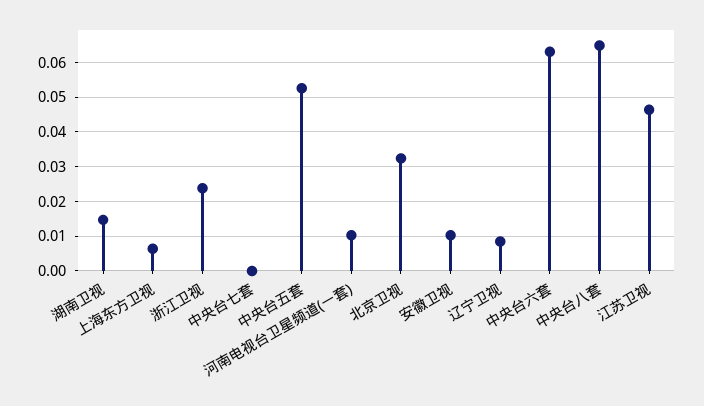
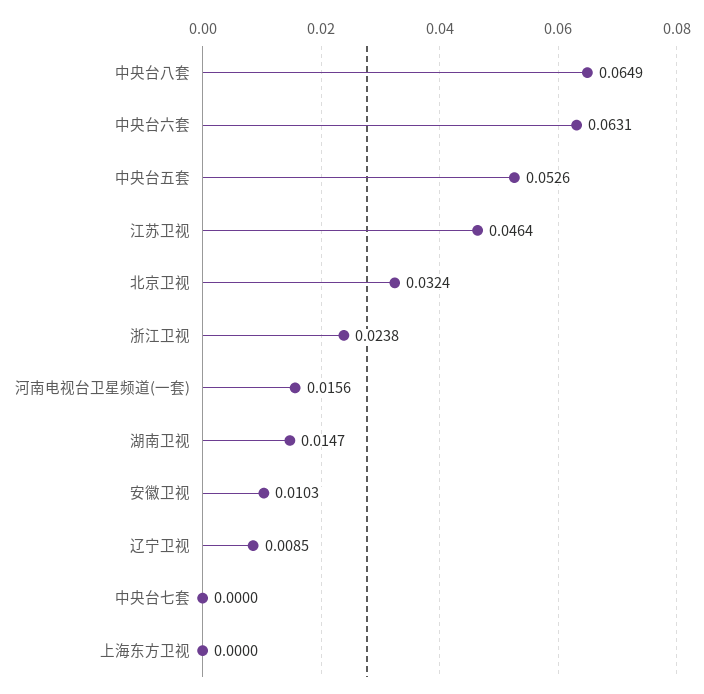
  {
    "湖南卫视": 0.0147,
-   "上海东方卫视": 0.006,
+   "上海东方卫视": 0,
    "浙江卫视": 0.0238,
    "中央台七套": 0,
    "中央台五套": 0.0526,
-   "河南电视台卫星频道(一套)": 0.01,
+   "河南电视台卫星频道(一套)": 0.0156,
    "北京卫视": 0.0324,
    "安徽卫视": 0.0103,
    "辽宁卫视": 0.0085,
    "中央台六套": 0.0631,
    "中央台八套": 0.0649,
    "江苏卫视": 0.0464
  }

